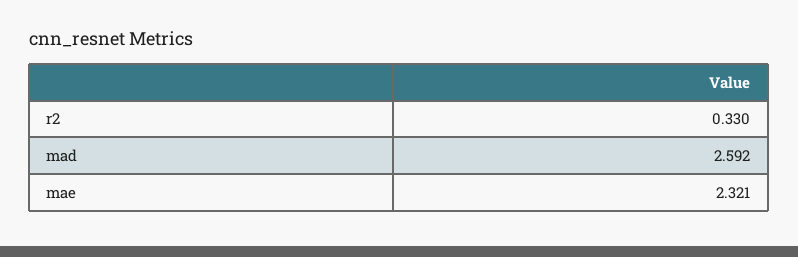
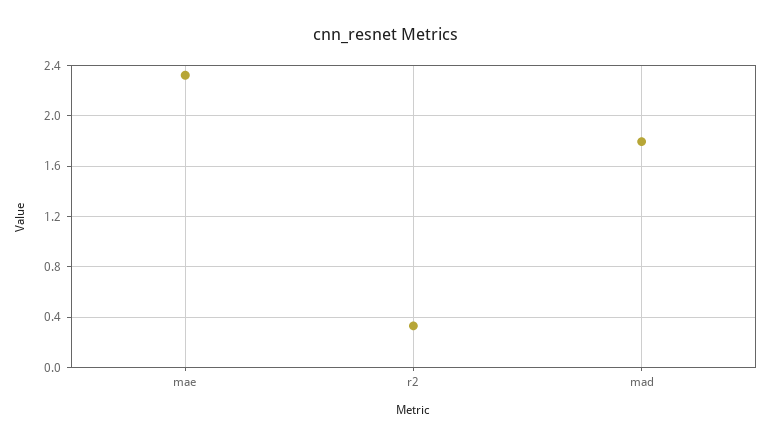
  {
    "r2": 0.33,
-   "mad": 2.592,
+   "mad": 1.8,
    "mae": 2.321
  }

